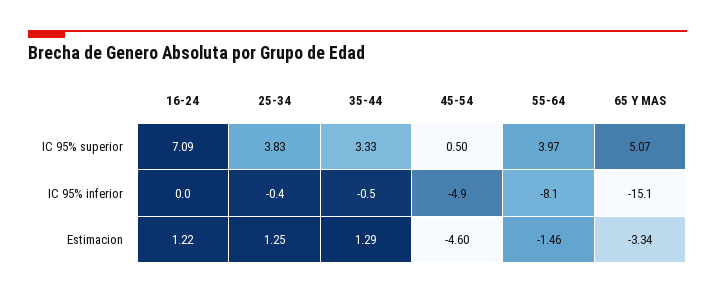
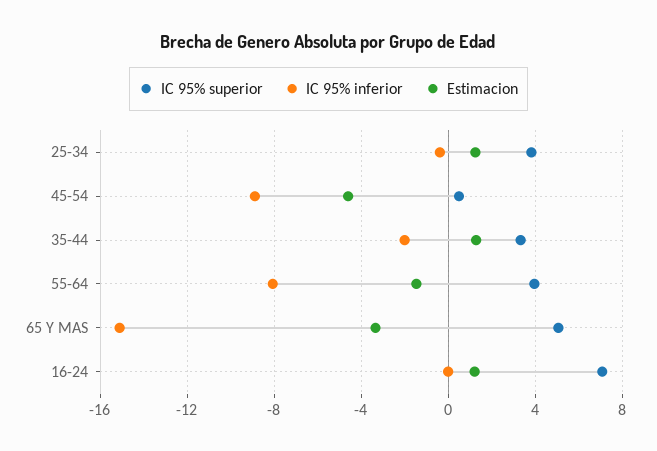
  {
    "IC 95% superior": {
      "16-24": 7.09,
      "25-34": 3.83,
      "35-44": 3.33,
      "45-54": 0.5,
      "55-64": 3.97,
      "65 Y MAS": 5.07
    },
    "IC 95% inferior": {
      "16-24": 0,
      "25-34": -0.4,
-     "35-44": -0.5,
+     "35-44": -2,
-     "45-54": -4.9,
+     "45-54": -9,
      "55-64": -8.1,
      "65 Y MAS": -15.1
    },
    "Estimacion": {
      "16-24": 1.22,
      "25-34": 1.25,
      "35-44": 1.29,
      "45-54": -4.6,
      "55-64": -1.46,
      "65 Y MAS": -3.34
    }
  }

